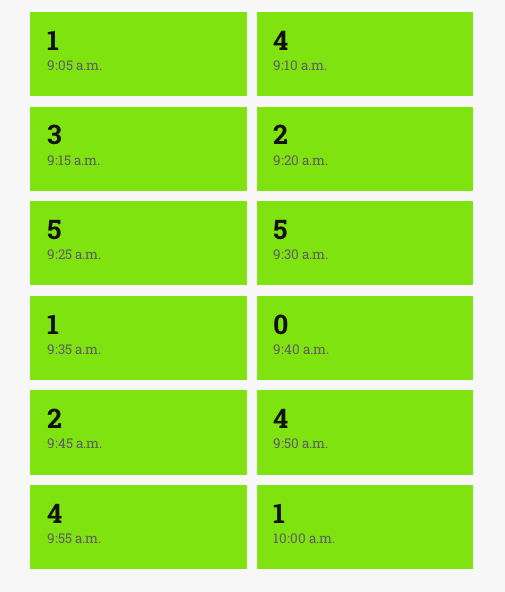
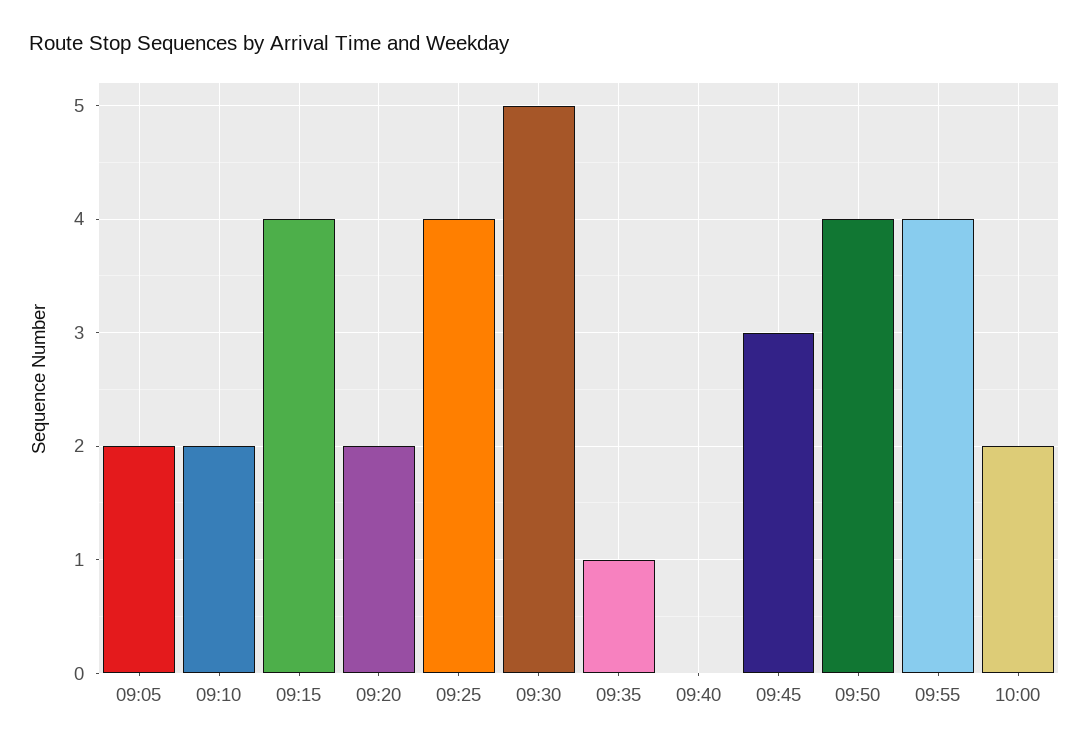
  {
-   "9:05 a.m.": 1,
+   "9:05 a.m.": 2,
-   "9:10 a.m.": 4,
+   "9:10 a.m.": 2,
-   "9:15 a.m.": 3,
+   "9:15 a.m.": 4,
    "9:20 a.m.": 2,
-   "9:25 a.m.": 5,
+   "9:25 a.m.": 4,
    "9:30 a.m.": 5,
    "9:35 a.m.": 1,
    "9:40 a.m.": 0,
-   "9:45 a.m.": 2,
+   "9:45 a.m.": 3,
    "9:50 a.m.": 4,
    "9:55 a.m.": 4,
-   "10:00 a.m.": 1
+   "10:00 a.m.": 2
  }

